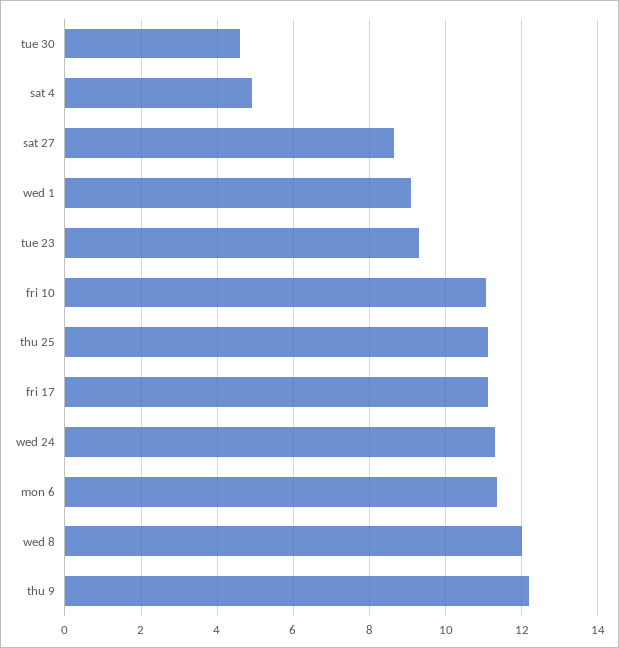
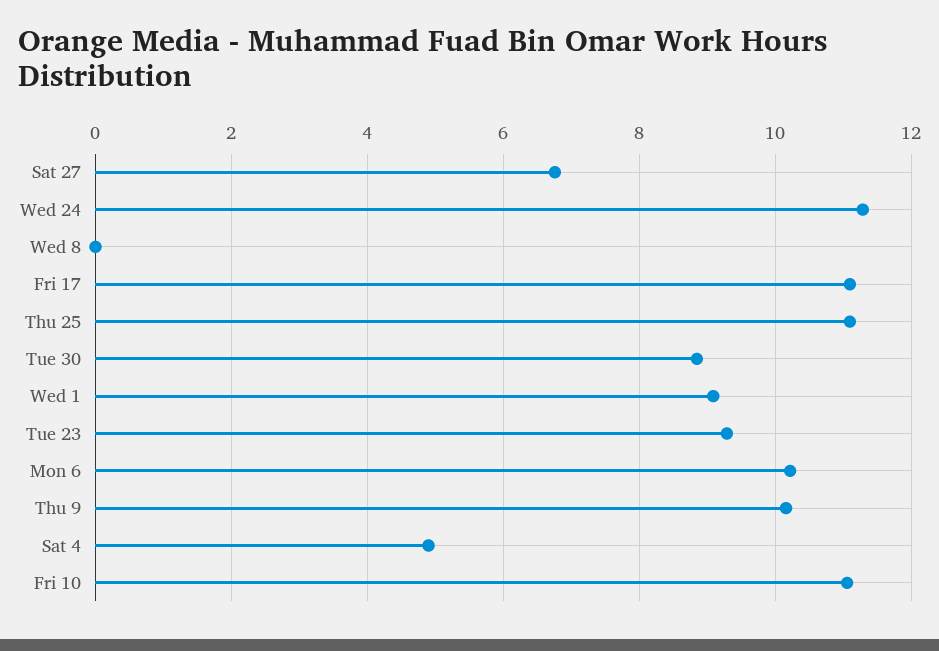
  {
-   "tue 30": 4.6,
+   "tue 30": 8.8,
    "sat 4": 5,
-   "sat 27": 8.6,
+   "sat 27": 6.8,
    "wed 1": 9,
    "tue 23": 9.2,
    "fri 10": 11,
    "thu 25": 11.2,
    "fri 17": 11.2,
    "wed 24": 11.2,
-   "mon 6": 11.4,
+   "mon 6": 10.2,
-   "wed 8": 12,
+   "wed 8": 0,
-   "thu 9": 12.2
+   "thu 9": 10.2
  }

